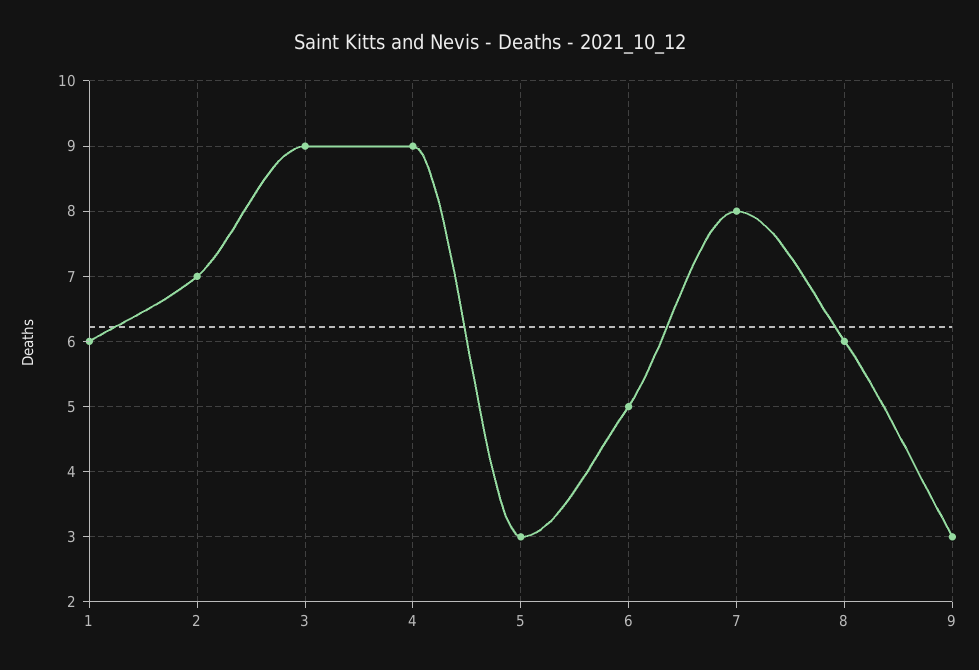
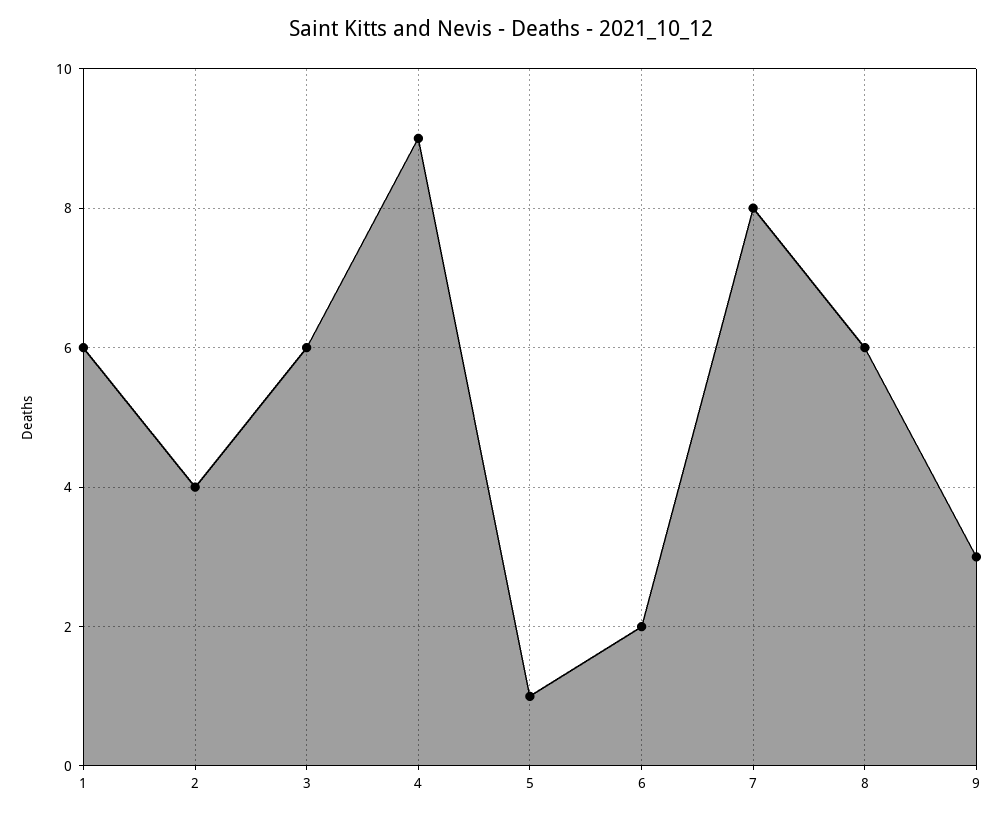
  {
    "1": 6,
-   "2": 7,
+   "2": 4,
-   "3": 9,
+   "3": 6,
    "4": 9,
-   "5": 3,
+   "5": 1,
-   "6": 5,
+   "6": 2,
    "7": 8,
    "8": 6,
    "9": 3
  }

